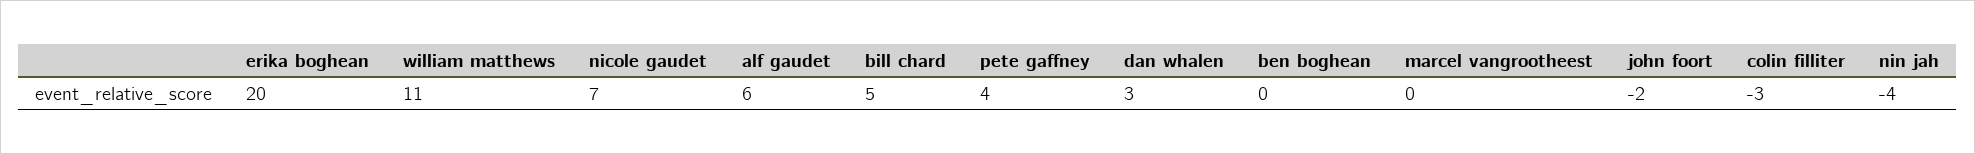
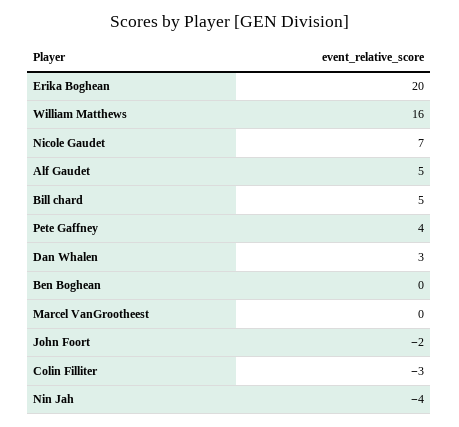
  {
    "erika boghean": 20,
-   "william matthews": 11,
+   "william matthews": 16,
    "nicole gaudet": 7,
-   "alf gaudet": 6,
+   "alf gaudet": 5,
    "bill chard": 5,
    "pete gaffney": 4,
    "dan whalen": 3,
    "ben boghean": 0,
    "marcel vangrootheest": 0,
    "john foort": -2,
    "colin filliter": -3,
    "nin jah": -4
  }

